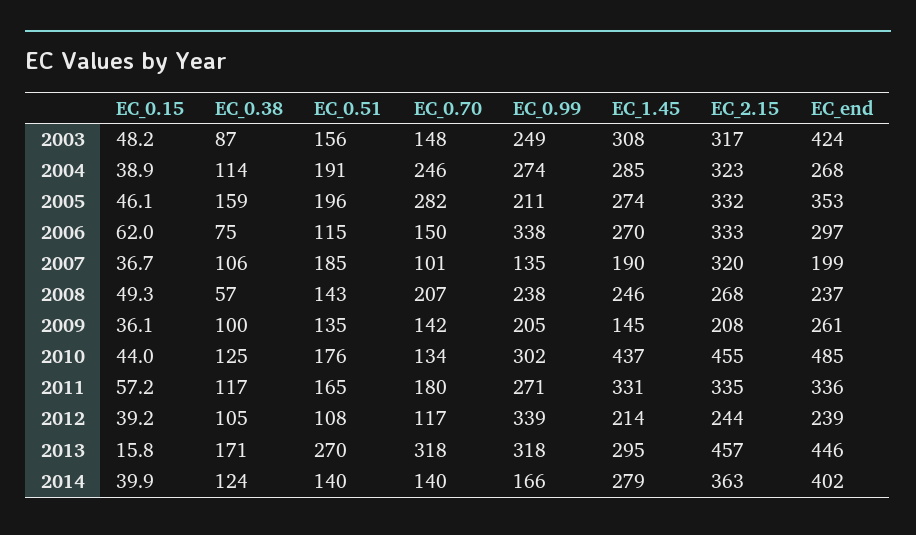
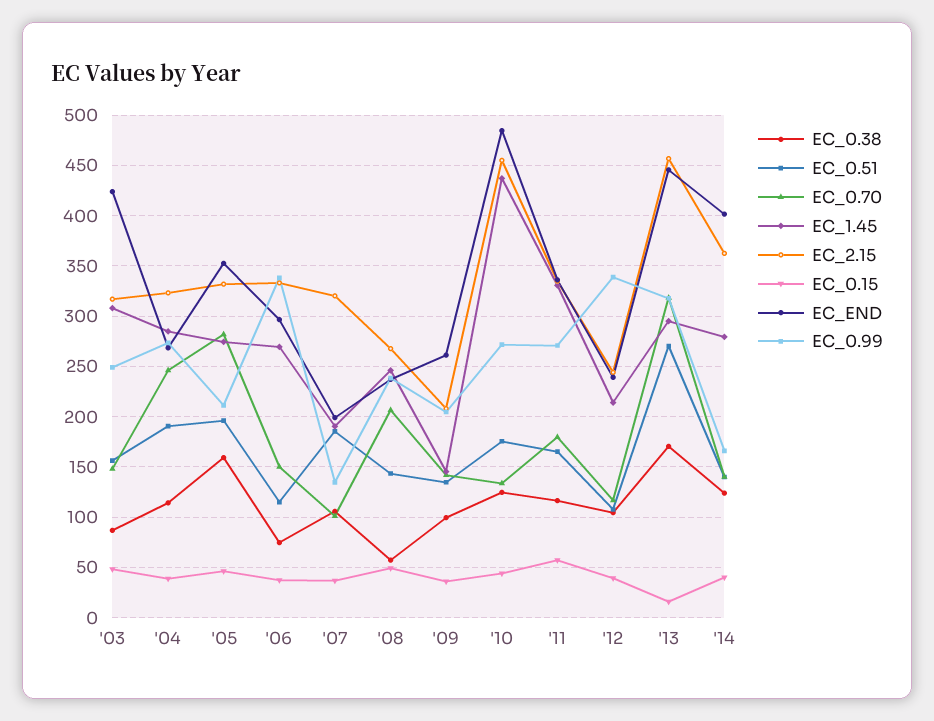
  {
    "EC_0.15": {
      "2003": 48.2,
      "2004": 38.9,
      "2005": 46.1,
-     "2006": 62,
+     "2006": 40,
      "2007": 36.7,
      "2008": 49.3,
      "2009": 36.1,
      "2010": 44,
      "2011": 57.2,
      "2012": 39.2,
      "2013": 15.8,
      "2014": 39.9
    },
    "EC_0.38": {
      "2003": 87,
      "2004": 114,
      "2005": 159,
      "2006": 75,
      "2007": 106,
      "2008": 57,
      "2009": 100,
      "2010": 125,
      "2011": 117,
      "2012": 105,
      "2013": 171,
      "2014": 124
    },
    "EC_0.51": {
      "2003": 156,
      "2004": 191,
      "2005": 196,
      "2006": 115,
      "2007": 185,
      "2008": 143,
      "2009": 135,
      "2010": 176,
      "2011": 165,
      "2012": 108,
      "2013": 270,
      "2014": 140
    },
    "EC_0.70": {
      "2003": 148,
      "2004": 246,
      "2005": 282,
      "2006": 150,
      "2007": 101,
      "2008": 207,
      "2009": 142,
      "2010": 134,
      "2011": 180,
      "2012": 117,
      "2013": 318,
      "2014": 140
    },
    "EC_0.99": {
      "2003": 249,
      "2004": 274,
      "2005": 211,
      "2006": 338,
      "2007": 135,
      "2008": 238,
      "2009": 205,
-     "2010": 302,
+     "2010": 270,
      "2011": 271,
      "2012": 339,
      "2013": 318,
      "2014": 166
    },
    "EC_1.45": {
      "2003": 308,
      "2004": 285,
      "2005": 274,
      "2006": 270,
      "2007": 190,
      "2008": 246,
      "2009": 145,
      "2010": 437,
      "2011": 331,
      "2012": 214,
      "2013": 295,
      "2014": 279
    },
    "EC_2.15": {
      "2003": 317,
      "2004": 323,
      "2005": 332,
      "2006": 333,
      "2007": 320,
      "2008": 268,
      "2009": 208,
      "2010": 455,
      "2011": 335,
      "2012": 244,
      "2013": 457,
      "2014": 363
    },
    "EC_end": {
      "2003": 424,
      "2004": 268,
      "2005": 353,
      "2006": 297,
      "2007": 199,
      "2008": 237,
      "2009": 261,
      "2010": 485,
      "2011": 336,
      "2012": 239,
      "2013": 446,
      "2014": 402
    }
  }

